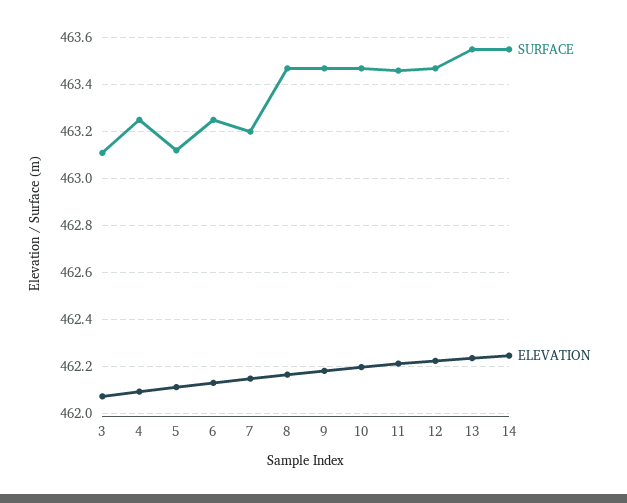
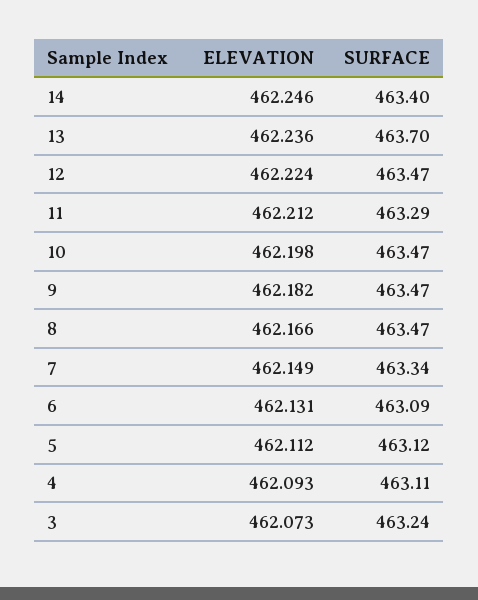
  {
    "SURFACE": {
-     "3": 463.1,
+     "3": 463.24,
-     "4": 463.25,
+     "4": 463.11,
      "5": 463.12,
-     "6": 463.25,
+     "6": 463.09,
-     "7": 463.2,
+     "7": 463.34,
      "8": 463.47,
      "9": 463.47,
      "10": 463.47,
-     "11": 463.45,
+     "11": 463.29,
      "12": 463.47,
-     "13": 463.55,
+     "13": 463.7,
-     "14": 463.55
+     "14": 463.4
    },
    "ELEVATION": {
      "3": 462.073,
      "4": 462.093,
      "5": 462.112,
      "6": 462.131,
      "7": 462.149,
      "8": 462.166,
      "9": 462.182,
      "10": 462.198,
      "11": 462.212,
      "12": 462.224,
      "13": 462.236,
      "14": 462.246
    }
  }

